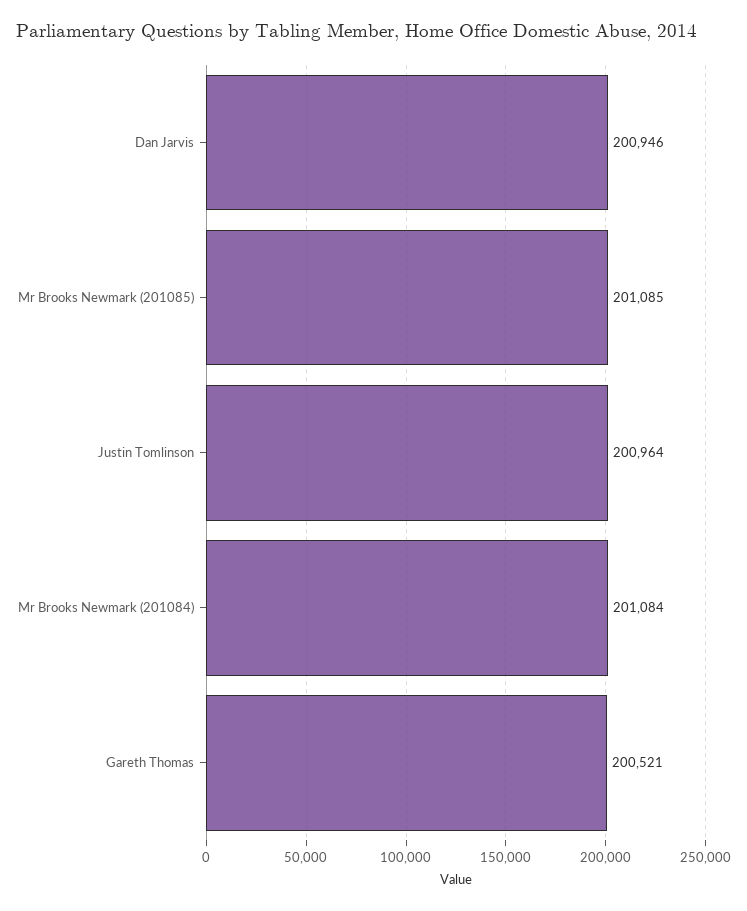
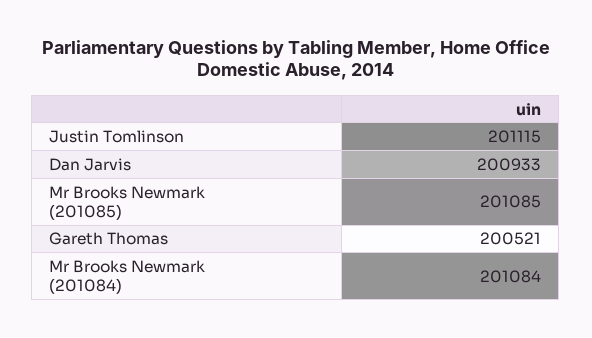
  {
-   "Dan Jarvis": 200946,
+   "Dan Jarvis": 200933,
    "Mr Brooks Newmark (201085)": 201085,
-   "Justin Tomlinson": 200964,
+   "Justin Tomlinson": 201115,
    "Mr Brooks Newmark (201084)": 201084,
    "Gareth Thomas": 200521
  }

